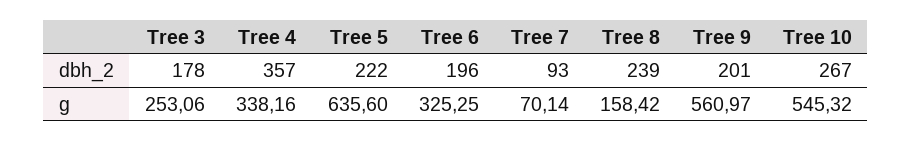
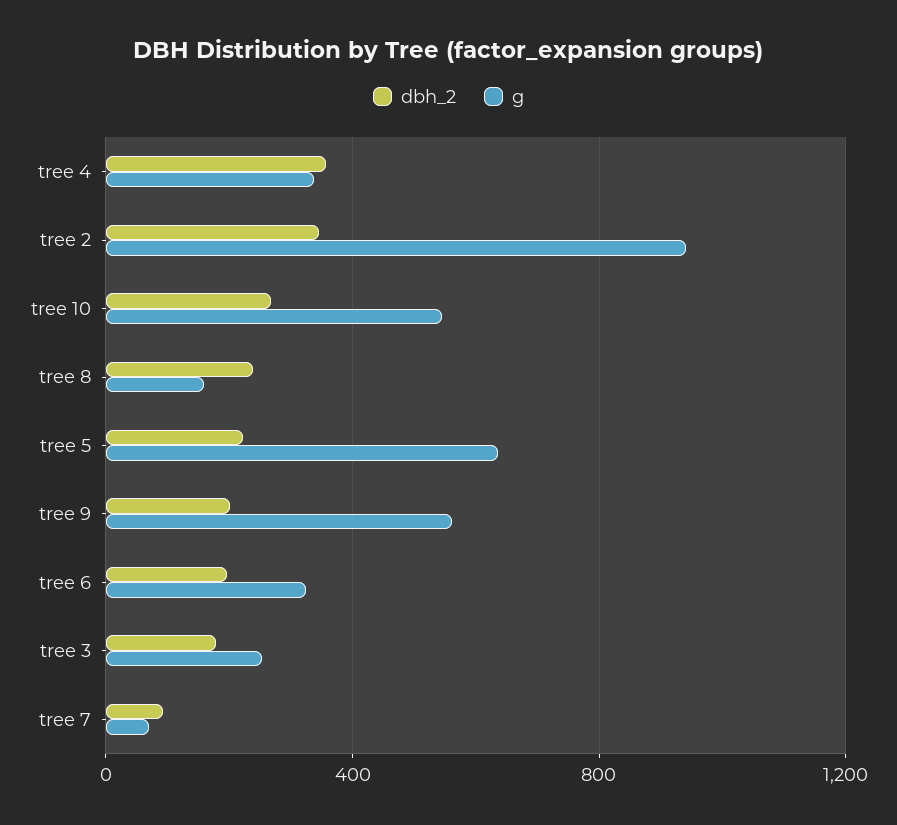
  {
    "dbh_2": {
      "Tree 3": 178,
      "Tree 4": 357,
      "Tree 5": 222,
      "Tree 6": 196,
      "Tree 7": 93,
      "Tree 8": 239,
      "Tree 9": 201,
-     "Tree 10": 267
+     "Tree 10": 267,
+     "tree 2": 350
    },
    "g": {
      "Tree 3": 253.06,
      "Tree 4": 338.16,
      "Tree 5": 635.6,
      "Tree 6": 325.25,
      "Tree 7": 70.14,
      "Tree 8": 158.42,
      "Tree 9": 560.97,
-     "Tree 10": 545.32
+     "Tree 10": 545.32,
+     "tree 2": 950
    }
  }

